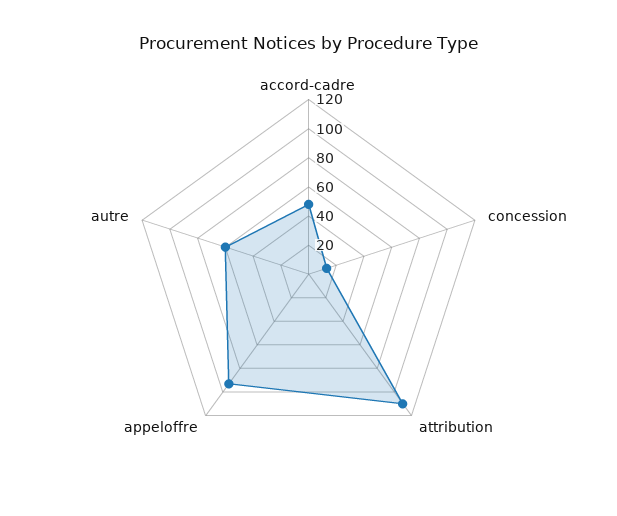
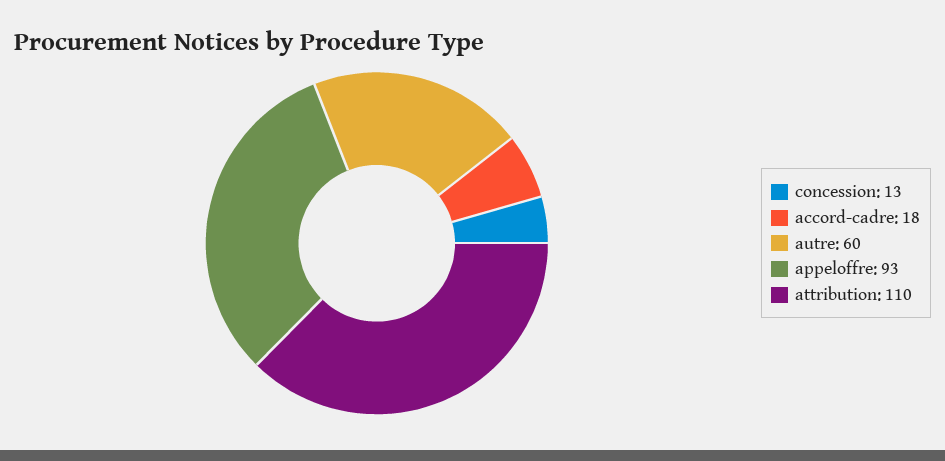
  {
-   "accord-cadre": 50,
+   "accord-cadre": 18,
    "concession": 13,
    "attribution": 110,
    "appeloffre": 93,
    "autre": 60
  }

